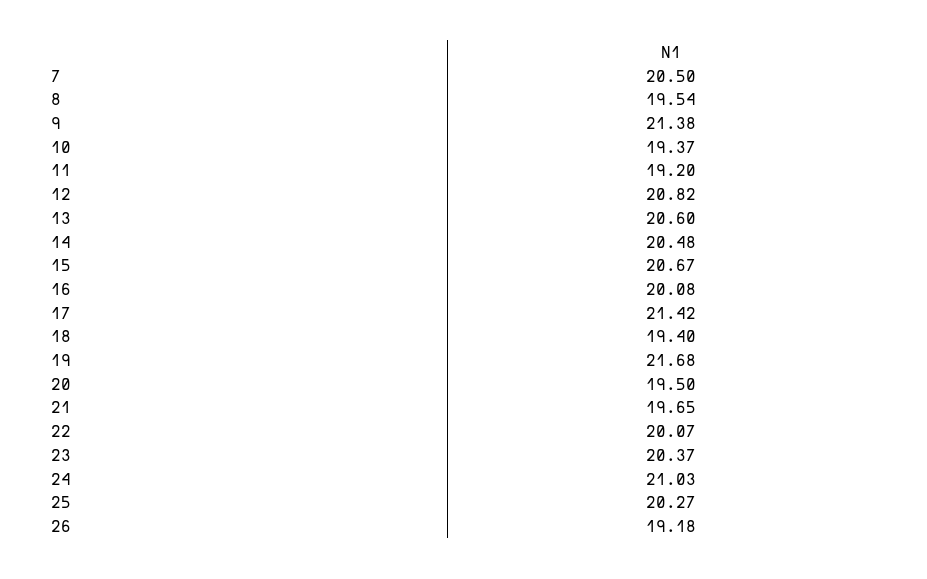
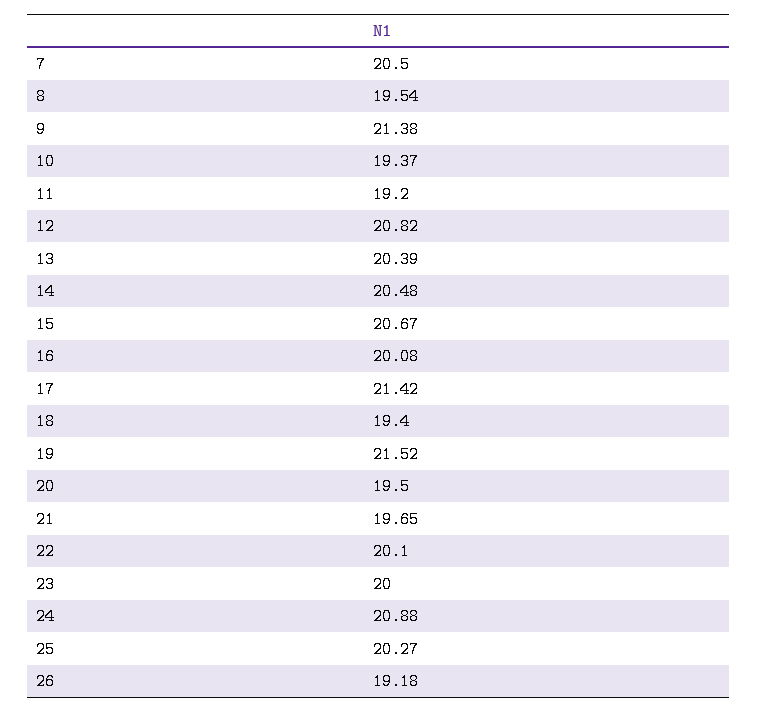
  {
    "7": 20.5,
    "8": 19.54,
    "9": 21.38,
    "10": 19.37,
    "11": 19.2,
    "12": 20.82,
-   "13": 20.6,
+   "13": 20.39,
    "14": 20.48,
    "15": 20.67,
    "16": 20.08,
    "17": 21.42,
    "18": 19.4,
-   "19": 21.68,
+   "19": 21.52,
    "20": 19.5,
    "21": 19.65,
-   "22": 20.07,
+   "22": 20.1,
-   "23": 20.37,
+   "23": 20,
-   "24": 21.03,
+   "24": 20.88,
    "25": 20.27,
    "26": 19.18
  }

